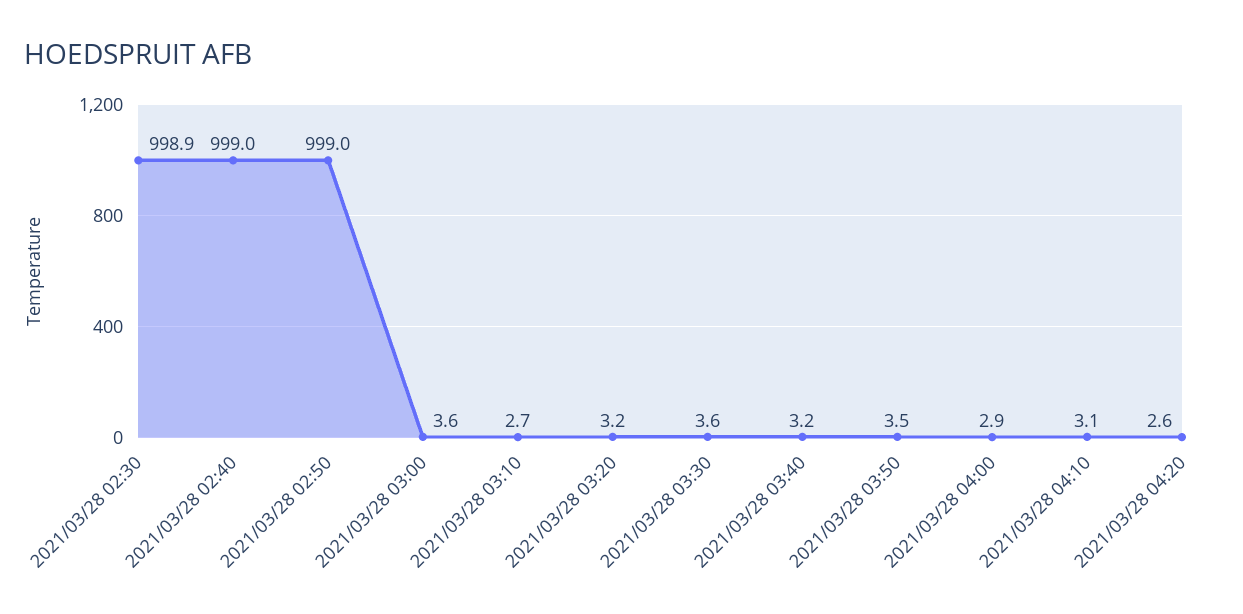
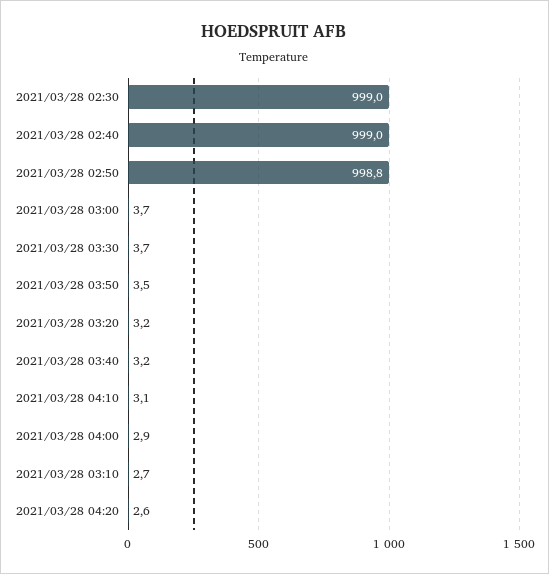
  {
-   "2021/03/28 02:30": 998.9,
+   "2021/03/28 02:30": 999,
    "2021/03/28 02:40": 999,
-   "2021/03/28 02:50": 999,
+   "2021/03/28 02:50": 998.8,
-   "2021/03/28 03:00": 3.6,
+   "2021/03/28 03:00": 3.7,
    "2021/03/28 03:10": 2.7,
    "2021/03/28 03:20": 3.2,
-   "2021/03/28 03:30": 3.6,
+   "2021/03/28 03:30": 3.7,
    "2021/03/28 03:40": 3.2,
    "2021/03/28 03:50": 3.5,
    "2021/03/28 04:00": 2.9,
    "2021/03/28 04:10": 3.1,
    "2021/03/28 04:20": 2.6
  }

